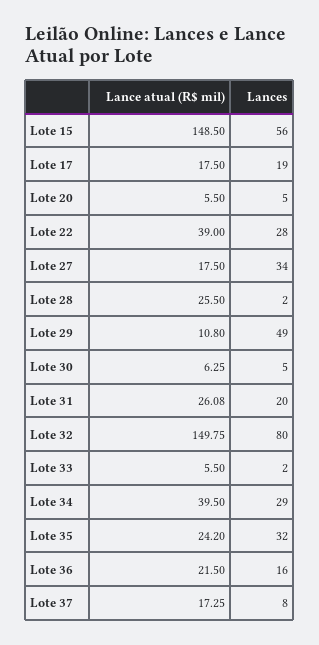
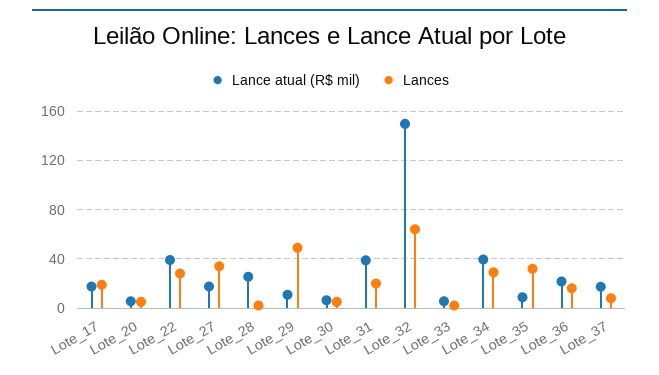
  {
    "Lance atual (R$ mil)": {
-     "Lote 15": 148.5,
      "Lote 17": 17.5,
      "Lote 20": 5.5,
      "Lote 22": 39,
      "Lote 27": 17.5,
      "Lote 28": 25.5,
      "Lote 29": 10.8,
      "Lote 30": 6.25,
-     "Lote 31": 26.08,
+     "Lote 31": 40,
      "Lote 32": 149.75,
      "Lote 33": 5.5,
      "Lote 34": 39.5,
-     "Lote 35": 24.2,
+     "Lote 35": 10,
      "Lote 36": 21.5,
      "Lote 37": 17.25
    },
    "Lances": {
-     "Lote 15": 56,
      "Lote 17": 19,
      "Lote 20": 5,
      "Lote 22": 28,
      "Lote 27": 34,
      "Lote 28": 2,
      "Lote 29": 49,
      "Lote 30": 5,
      "Lote 31": 20,
-     "Lote 32": 80,
+     "Lote 32": 65,
      "Lote 33": 2,
      "Lote 34": 29,
      "Lote 35": 32,
      "Lote 36": 16,
      "Lote 37": 8
    }
  }

